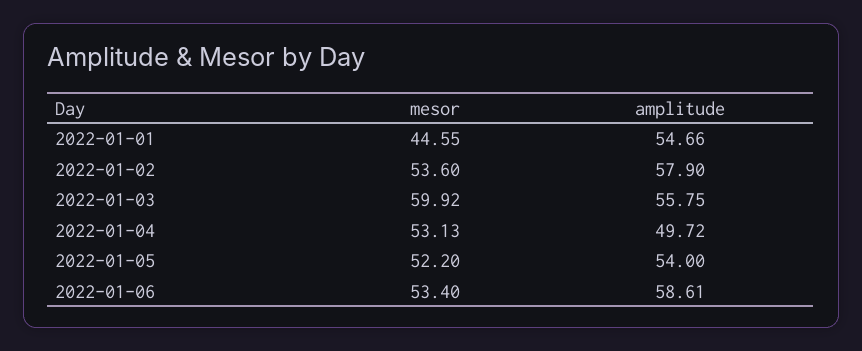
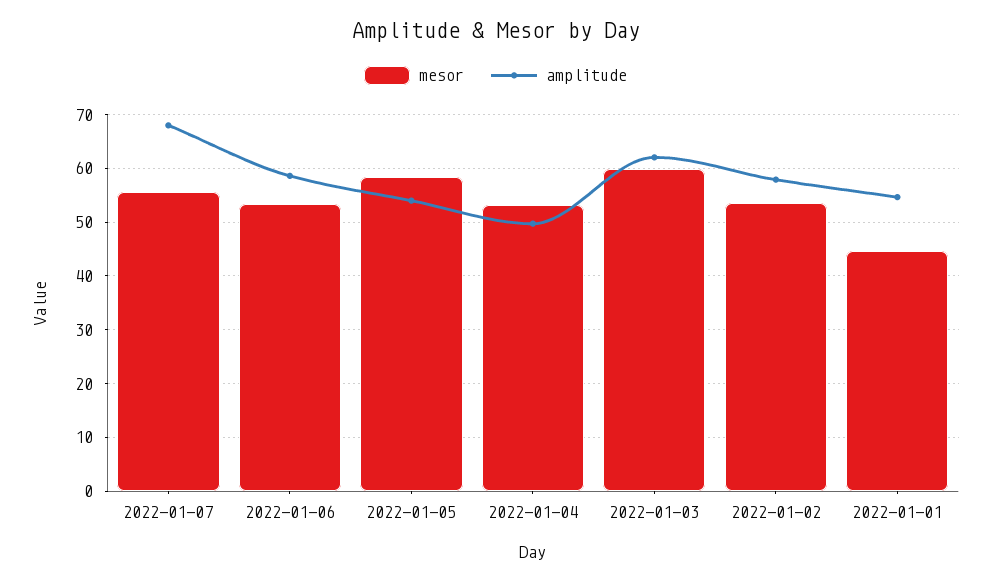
  {
    "mesor": {
      "2022-01-01": 44.55,
      "2022-01-02": 53.6,
      "2022-01-03": 59.92,
      "2022-01-04": 53.13,
-     "2022-01-05": 52.2,
+     "2022-01-05": 58,
-     "2022-01-06": 53.4
+     "2022-01-06": 53.4,
+     "2022-01-07": 56
    },
    "amplitude": {
      "2022-01-01": 54.66,
      "2022-01-02": 57.9,
-     "2022-01-03": 55.75,
+     "2022-01-03": 62,
      "2022-01-04": 49.72,
      "2022-01-05": 54,
-     "2022-01-06": 58.61
+     "2022-01-06": 58.61,
+     "2022-01-07": 68
    }
  }

